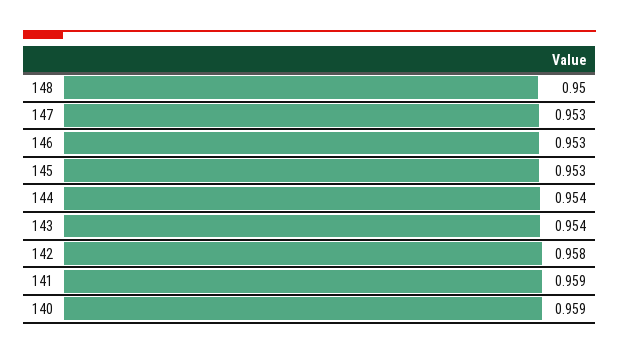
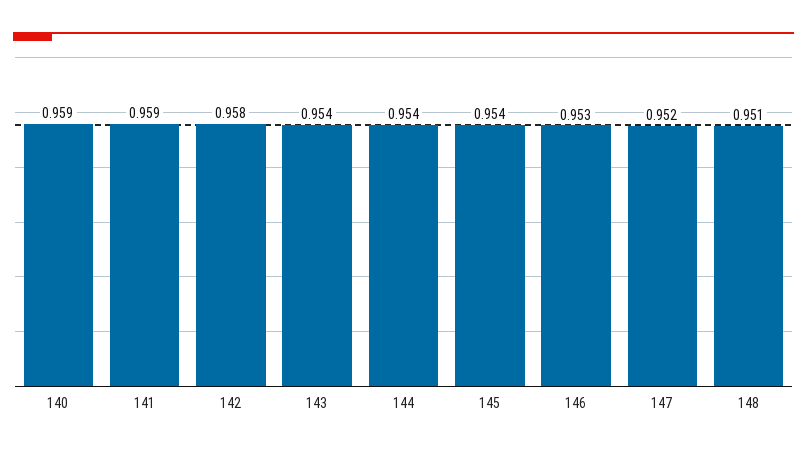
  {
-   "148": 0.95,
+   "148": 0.951,
-   "147": 0.953,
+   "147": 0.952,
    "146": 0.953,
-   "145": 0.953,
+   "145": 0.954,
    "144": 0.954,
    "143": 0.954,
    "142": 0.958,
    "141": 0.959,
    "140": 0.959
  }

